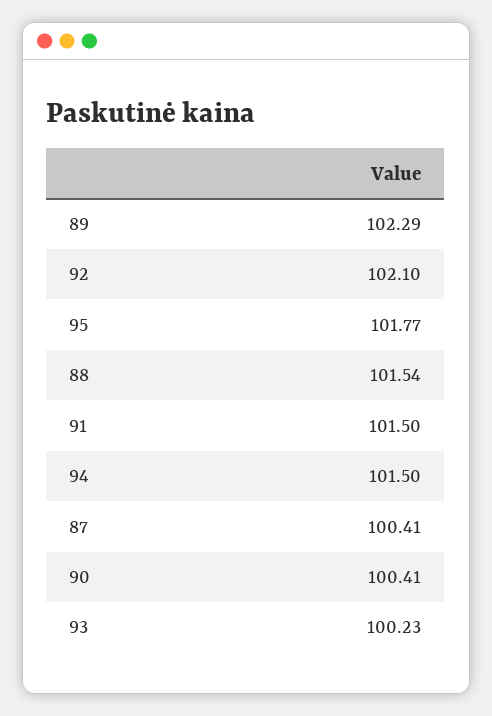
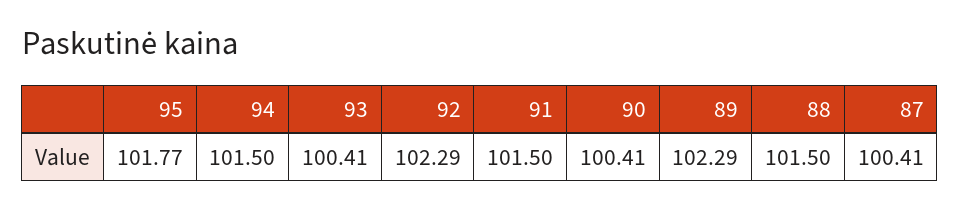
  {
    "89": 102.29,
-   "92": 102.1,
+   "92": 102.29,
    "95": 101.77,
-   "88": 101.54,
+   "88": 101.5,
    "91": 101.5,
    "94": 101.5,
    "87": 100.41,
    "90": 100.41,
-   "93": 100.23
+   "93": 100.41
  }

